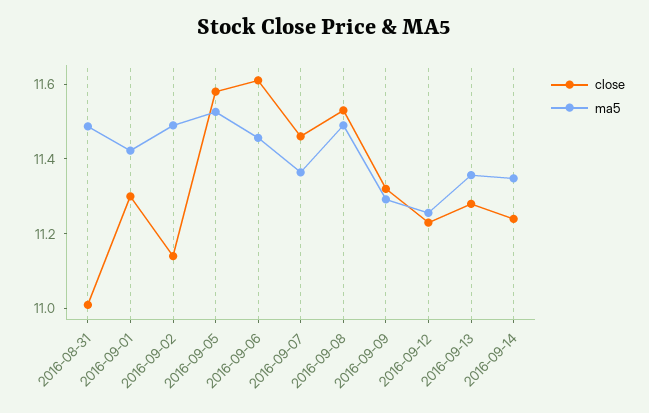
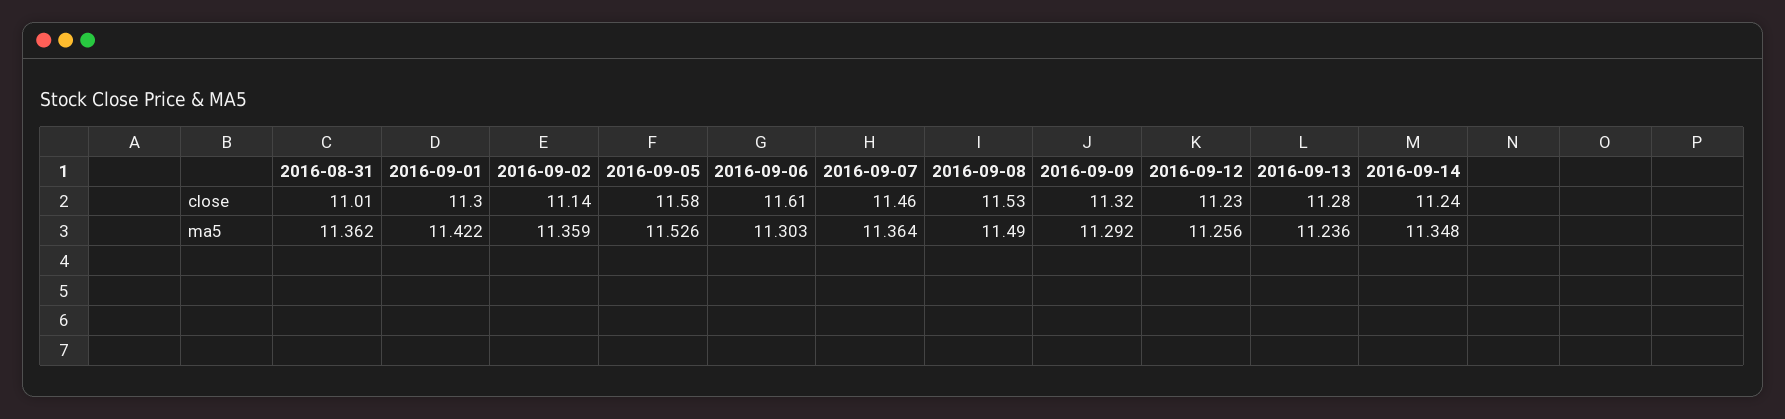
  {
    "close": {
      "2016-08-31": 11.01,
      "2016-09-01": 11.3,
      "2016-09-02": 11.14,
      "2016-09-05": 11.58,
      "2016-09-06": 11.61,
      "2016-09-07": 11.46,
      "2016-09-08": 11.53,
      "2016-09-09": 11.32,
      "2016-09-12": 11.23,
      "2016-09-13": 11.28,
      "2016-09-14": 11.24
    },
    "ma5": {
-     "2016-08-31": 11.5,
+     "2016-08-31": 11.362,
      "2016-09-01": 11.422,
-     "2016-09-02": 11.5,
+     "2016-09-02": 11.359,
      "2016-09-05": 11.526,
-     "2016-09-06": 11.45,
+     "2016-09-06": 11.303,
      "2016-09-07": 11.364,
      "2016-09-08": 11.49,
      "2016-09-09": 11.292,
      "2016-09-12": 11.256,
-     "2016-09-13": 11.35,
+     "2016-09-13": 11.236,
      "2016-09-14": 11.348
    }
  }

